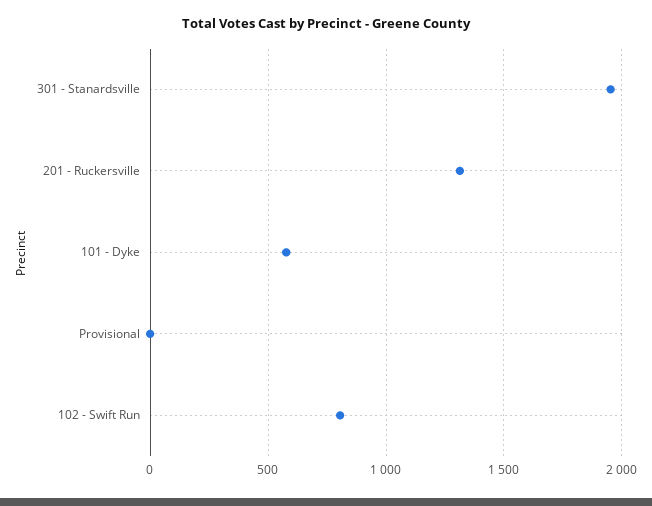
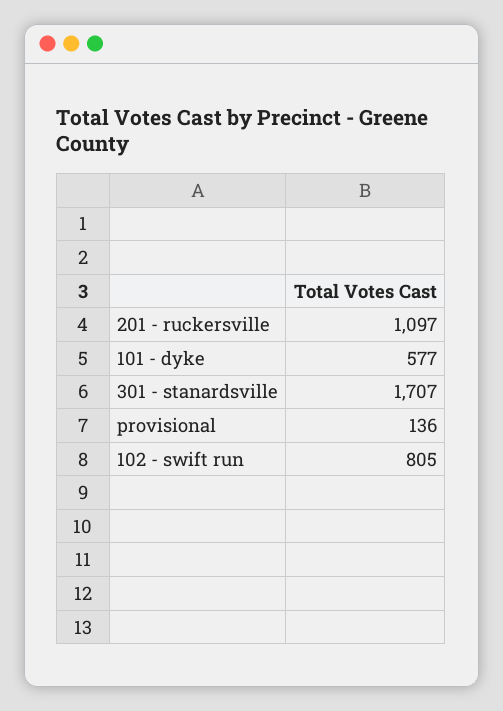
  {
-   "301 - Stanardsville": 1950,
+   "301 - Stanardsville": 1707,
-   "201 - Ruckersville": 1300,
+   "201 - Ruckersville": 1097,
    "101 - Dyke": 577,
-   "Provisional": 0,
+   "Provisional": 136,
    "102 - Swift Run": 805
  }

